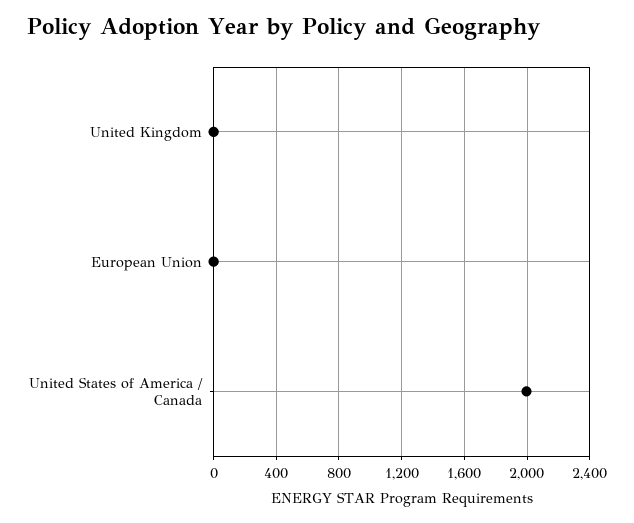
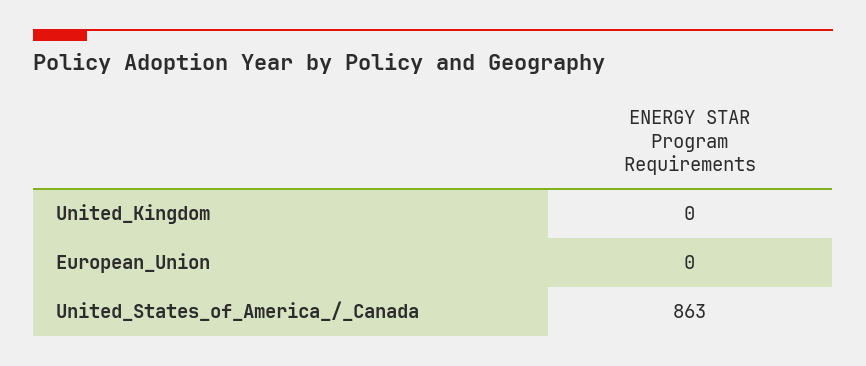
  {
    "United Kingdom": 0,
    "European Union": 0,
-   "United States of America / Canada": 2000
+   "United States of America / Canada": 863
  }

